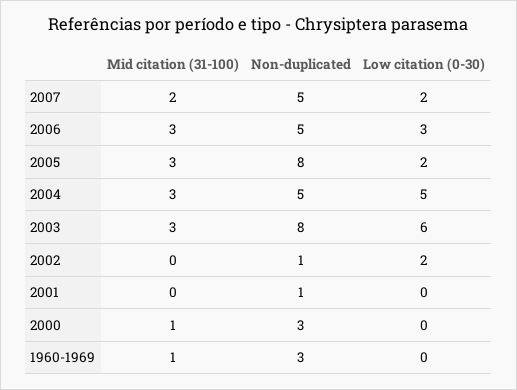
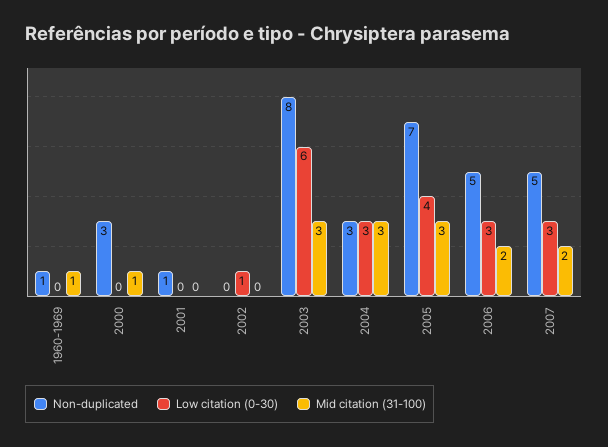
  {
    "Mid citation (31-100)": {
      "2007": 2,
-     "2006": 3,
+     "2006": 2,
      "2005": 3,
      "2004": 3,
      "2003": 3,
      "2002": 0,
      "2001": 0,
      "2000": 1,
      "1960-1969": 1
    },
    "Non-duplicated": {
      "2007": 5,
      "2006": 5,
-     "2005": 8,
+     "2005": 7,
-     "2004": 5,
+     "2004": 3,
      "2003": 8,
-     "2002": 1,
+     "2002": 0,
      "2001": 1,
      "2000": 3,
-     "1960-1969": 3
+     "1960-1969": 1
    },
    "Low citation (0-30)": {
-     "2007": 2,
+     "2007": 3,
      "2006": 3,
-     "2005": 2,
+     "2005": 4,
-     "2004": 5,
+     "2004": 3,
      "2003": 6,
-     "2002": 2,
+     "2002": 1,
      "2001": 0,
      "2000": 0,
      "1960-1969": 0
    }
  }

